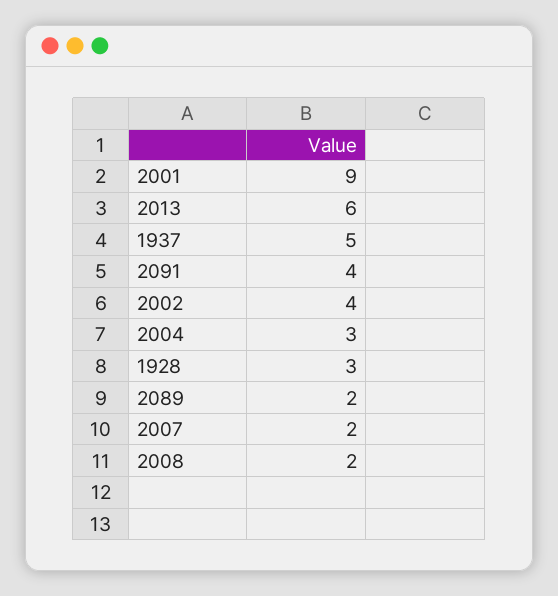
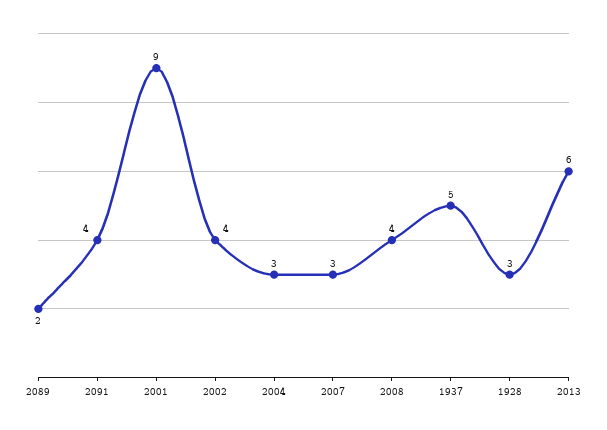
  {
    "2001": 9,
    "2013": 6,
    "1937": 5,
    "2091": 4,
    "2002": 4,
    "2004": 3,
    "1928": 3,
    "2089": 2,
-   "2007": 2,
+   "2007": 3,
-   "2008": 2
+   "2008": 4
  }

